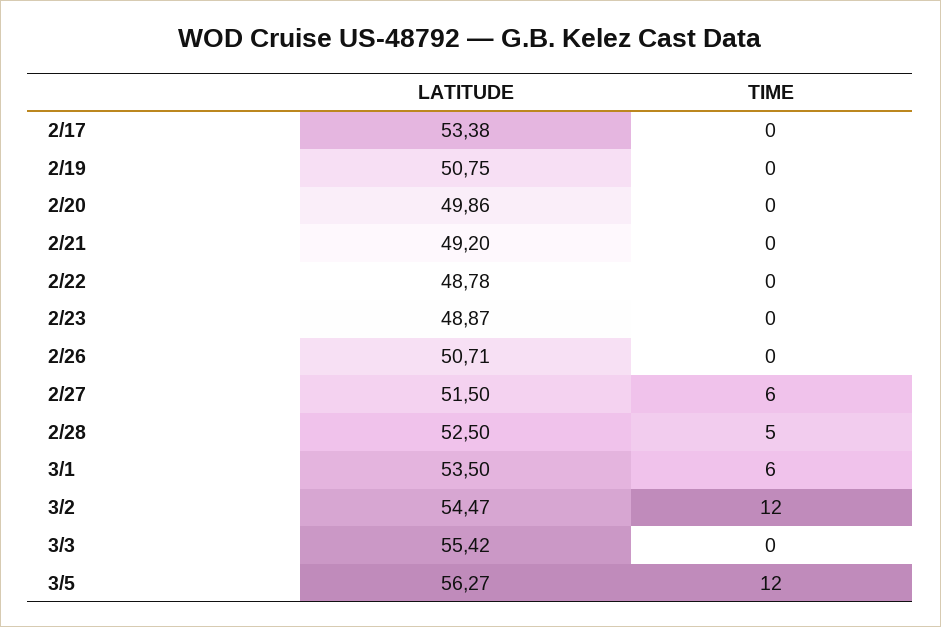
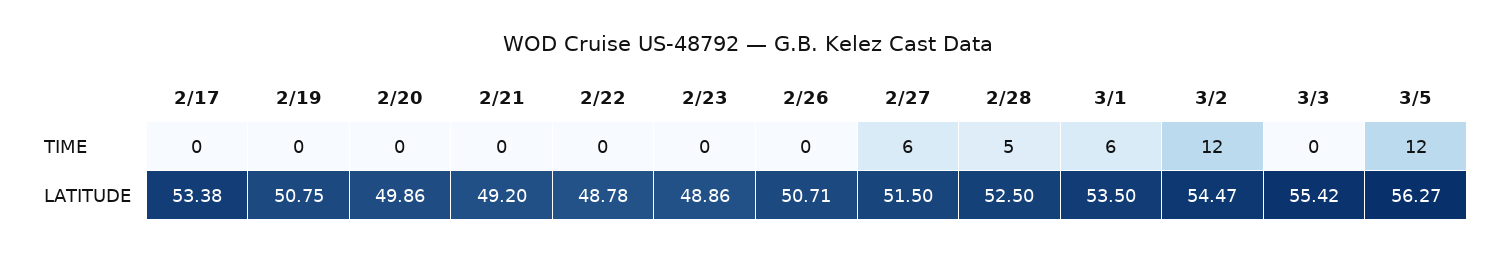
  {
    "LATITUDE": {
      "2/17": 53.38,
      "2/19": 50.75,
      "2/20": 49.86,
      "2/21": 49.2,
      "2/22": 48.78,
-     "2/23": 48.87,
+     "2/23": 48.86,
      "2/26": 50.71,
      "2/27": 51.5,
      "2/28": 52.5,
      "3/1": 53.5,
      "3/2": 54.47,
      "3/3": 55.42,
      "3/5": 56.27
    },
    "TIME": {
      "2/17": 0,
      "2/19": 0,
      "2/20": 0,
      "2/21": 0,
      "2/22": 0,
      "2/23": 0,
      "2/26": 0,
      "2/27": 6,
      "2/28": 5,
      "3/1": 6,
      "3/2": 12,
      "3/3": 0,
      "3/5": 12
    }
  }

